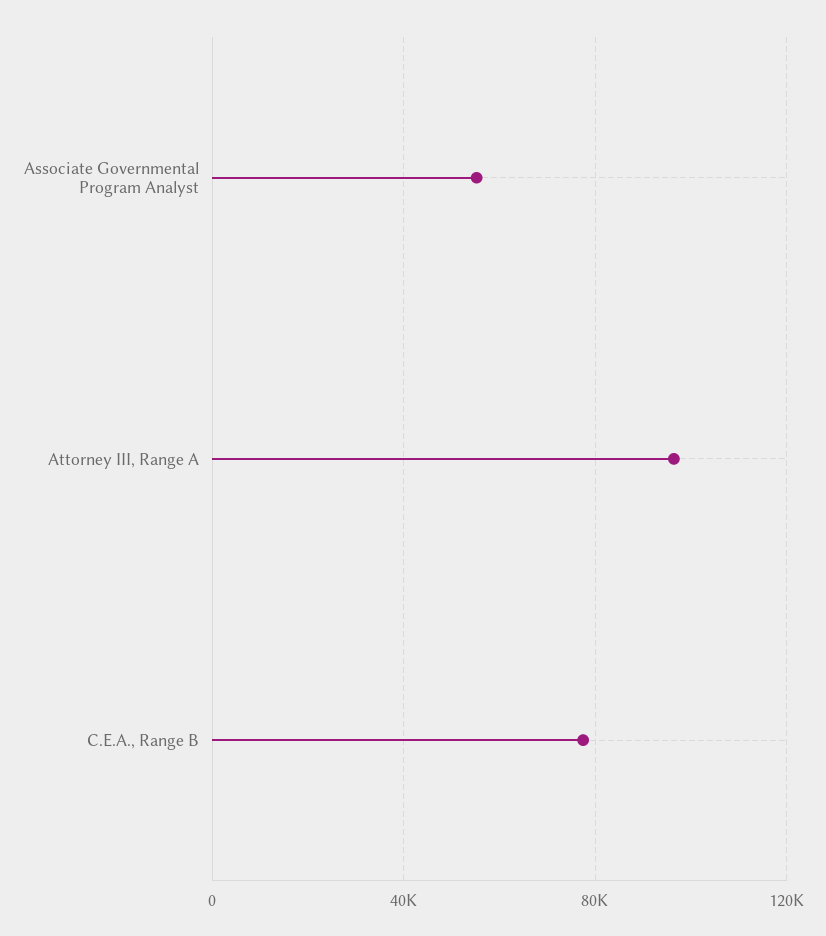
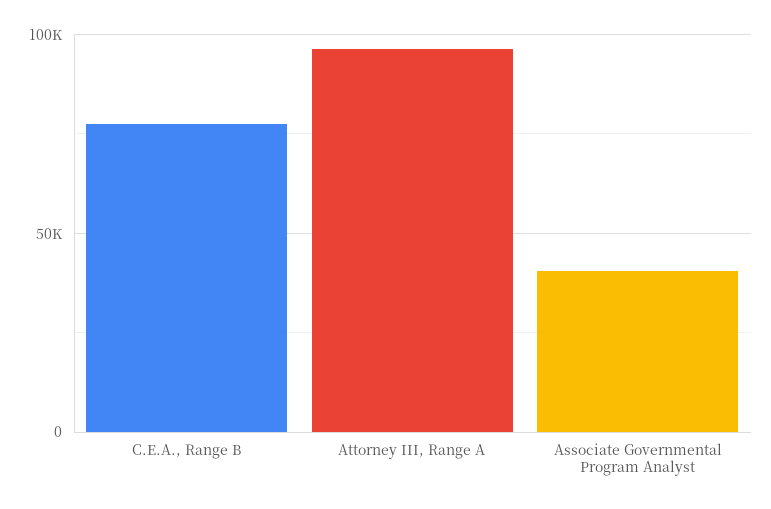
  {
-   "Associate Governmental Program Analyst": 55000,
+   "Associate Governmental Program Analyst": 40000,
    "Attorney III, Range A": 95000,
    "C.E.A., Range B": 75000
  }

